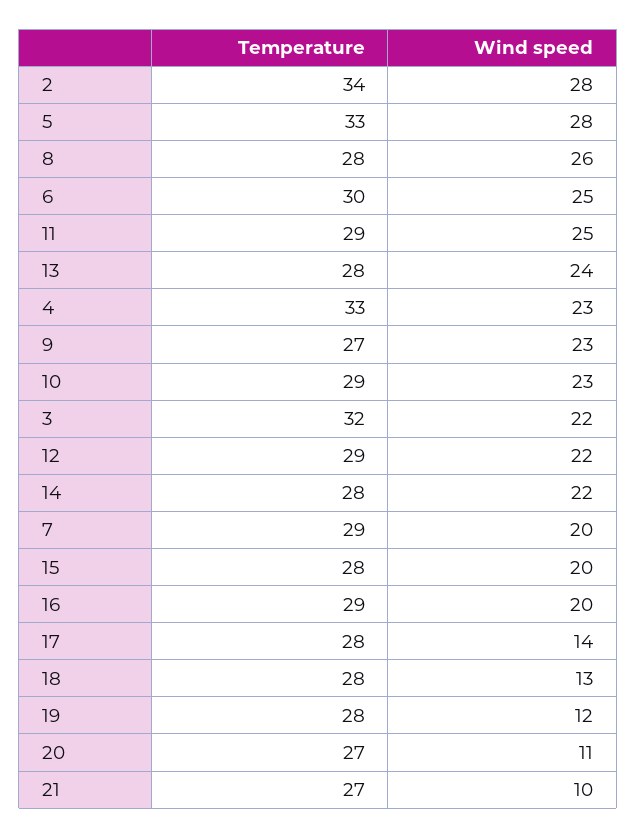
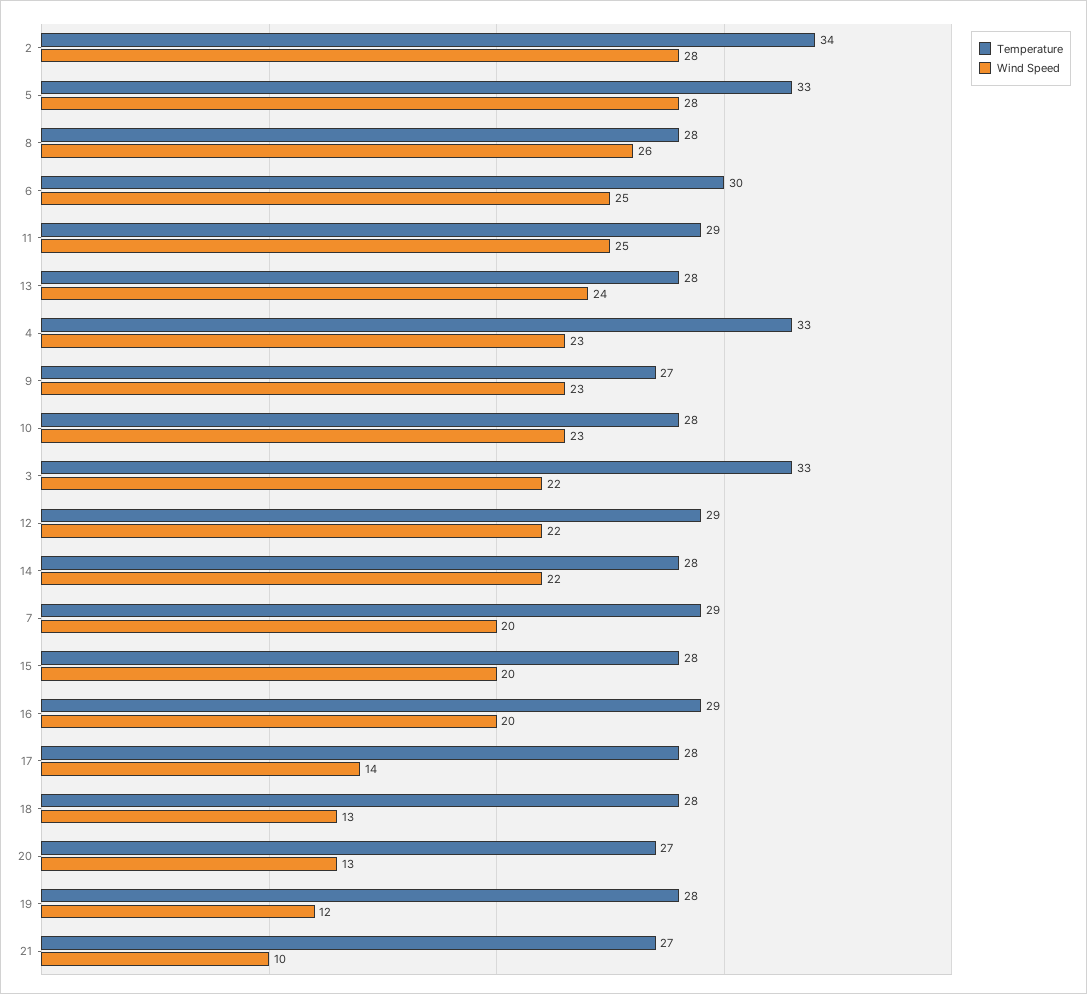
  {
    "Temperature": {
      "2": 34,
      "5": 33,
      "8": 28,
      "6": 30,
      "11": 29,
      "13": 28,
      "4": 33,
      "9": 27,
-     "10": 29,
+     "10": 28,
-     "3": 32,
+     "3": 33,
      "12": 29,
      "14": 28,
      "7": 29,
      "15": 28,
      "16": 29,
      "17": 28,
      "18": 28,
      "19": 28,
      "20": 27,
      "21": 27
    },
    "Wind speed": {
      "2": 28,
      "5": 28,
      "8": 26,
      "6": 25,
      "11": 25,
      "13": 24,
      "4": 23,
      "9": 23,
      "10": 23,
      "3": 22,
      "12": 22,
      "14": 22,
      "7": 20,
      "15": 20,
      "16": 20,
      "17": 14,
      "18": 13,
      "19": 12,
-     "20": 11,
+     "20": 13,
      "21": 10
    }
  }

